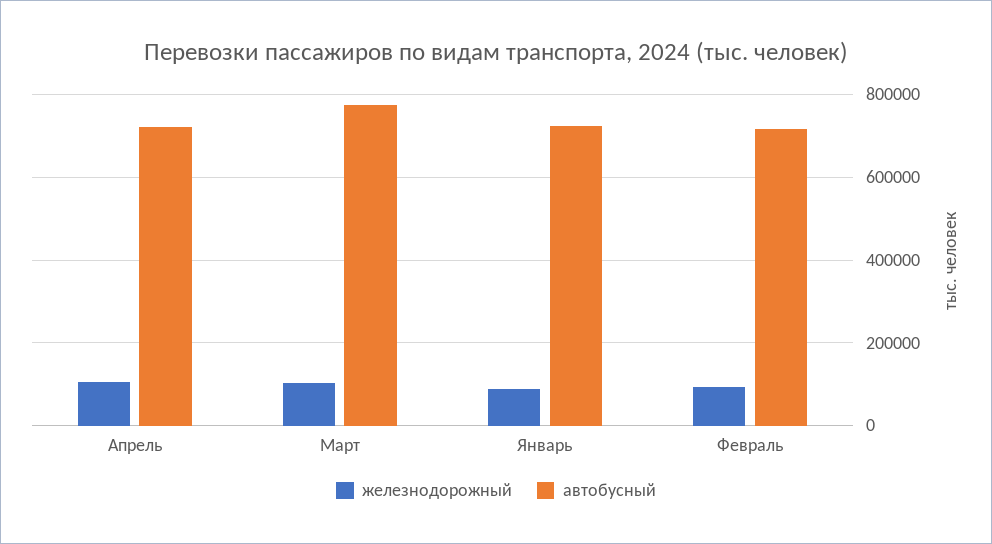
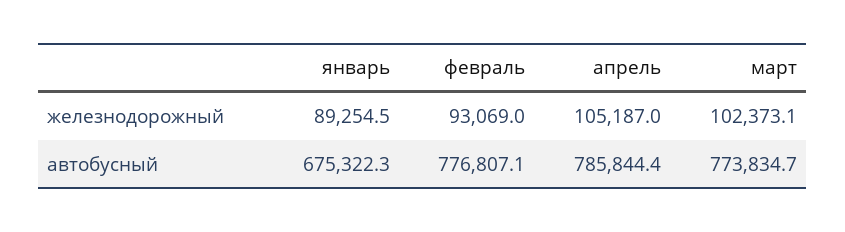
  {
    "железнодорожный": {
      "Апрель": 105187,
      "Март": 102373.1,
      "Январь": 89254.5,
      "Февраль": 93069
    },
    "автобусный": {
-     "Апрель": 720000,
+     "Апрель": 785844.4,
      "Март": 773834.7,
-     "Январь": 720000,
+     "Январь": 675322.3,
-     "Февраль": 720000
+     "Февраль": 776807.1
    }
  }

